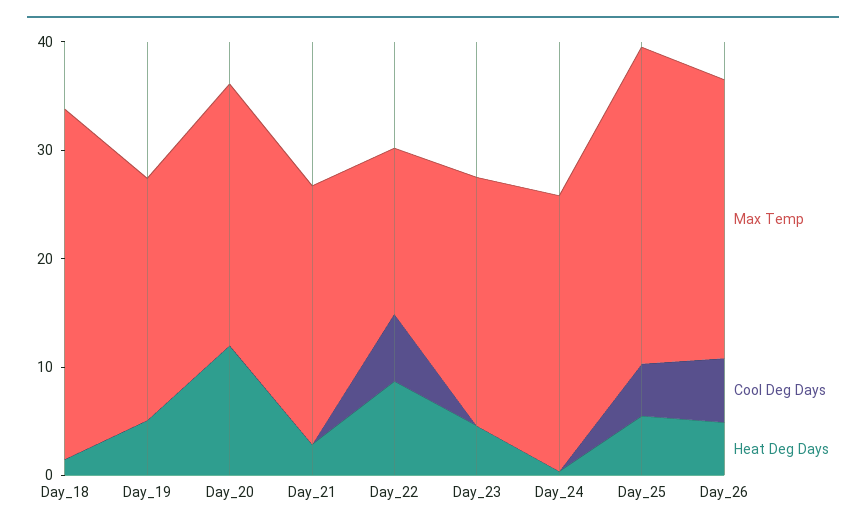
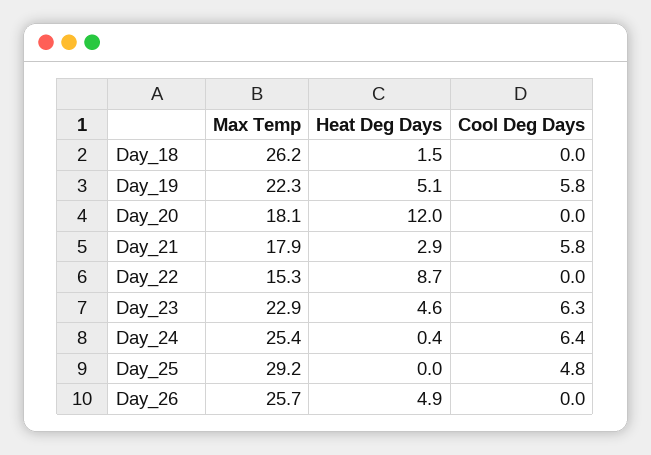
  {
    "Max Temp": {
-     "Day_18": 32,
+     "Day_18": 26.2,
      "Day_19": 22.3,
-     "Day_20": 24,
+     "Day_20": 18.1,
-     "Day_21": 24,
+     "Day_21": 17.9,
      "Day_22": 15.3,
      "Day_23": 22.9,
      "Day_24": 25.4,
      "Day_25": 29.2,
      "Day_26": 25.7
    },
    "Cool Deg Days": {
      "Day_18": 0,
-     "Day_19": 0,
+     "Day_19": 5.8,
      "Day_20": 0,
-     "Day_21": 0,
+     "Day_21": 5.8,
-     "Day_22": 6,
+     "Day_22": 0,
-     "Day_23": 0,
+     "Day_23": 6.3,
-     "Day_24": 0,
+     "Day_24": 6.4,
      "Day_25": 4.8,
-     "Day_26": 6
+     "Day_26": 0
    },
    "Heat Deg Days": {
      "Day_18": 1.5,
      "Day_19": 5.1,
      "Day_20": 12,
      "Day_21": 2.9,
      "Day_22": 8.7,
      "Day_23": 4.6,
      "Day_24": 0.4,
-     "Day_25": 6,
+     "Day_25": 0,
      "Day_26": 4.9
    }
  }

